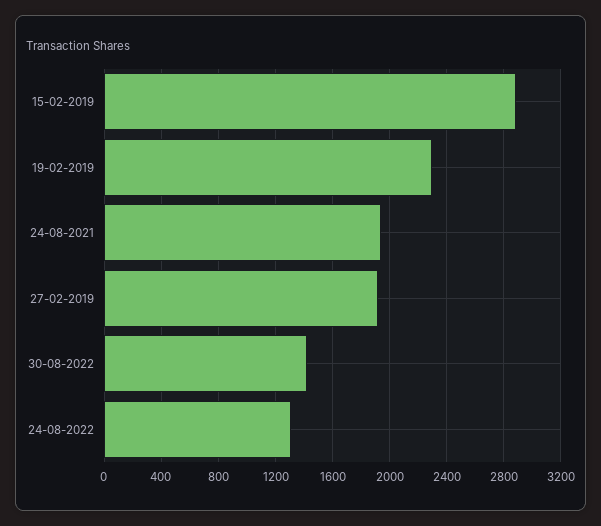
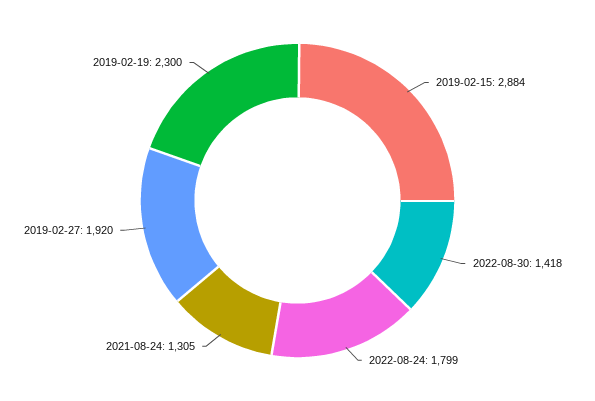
  {
    "15-02-2019": 2884,
    "19-02-2019": 2300,
-   "24-08-2021": 1950,
+   "24-08-2021": 1305,
    "27-02-2019": 1920,
    "30-08-2022": 1418,
-   "24-08-2022": 1300
+   "24-08-2022": 1799
  }

